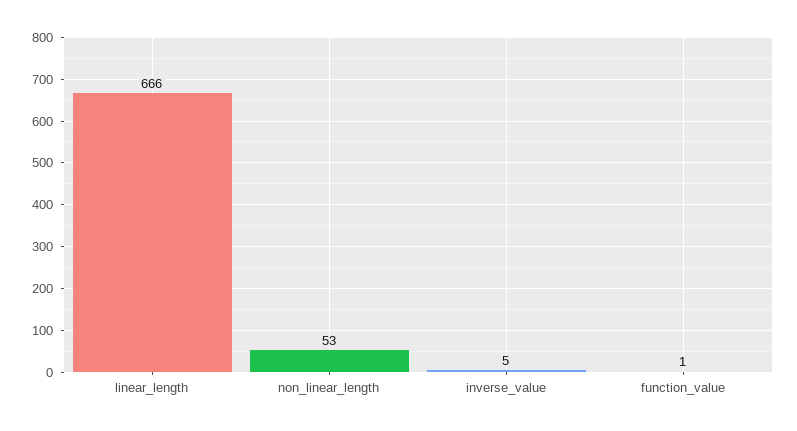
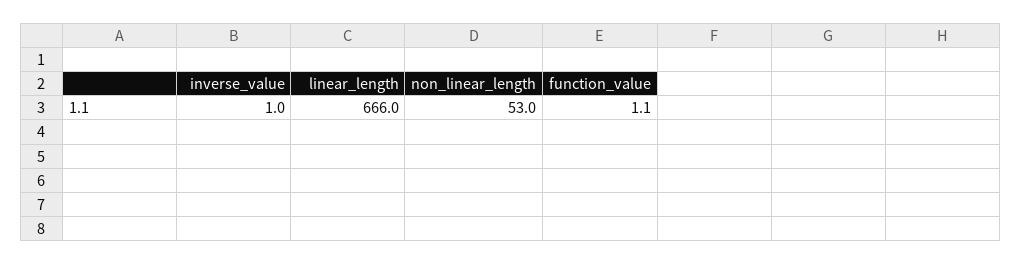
  {
    "linear_length": 666,
    "non_linear_length": 53,
-   "inverse_value": 5,
+   "inverse_value": 1,
    "function_value": 1.1
  }

